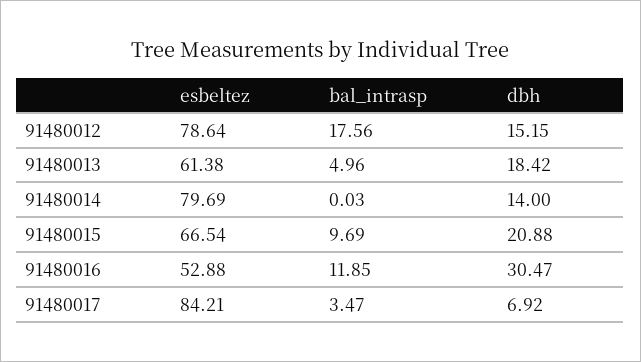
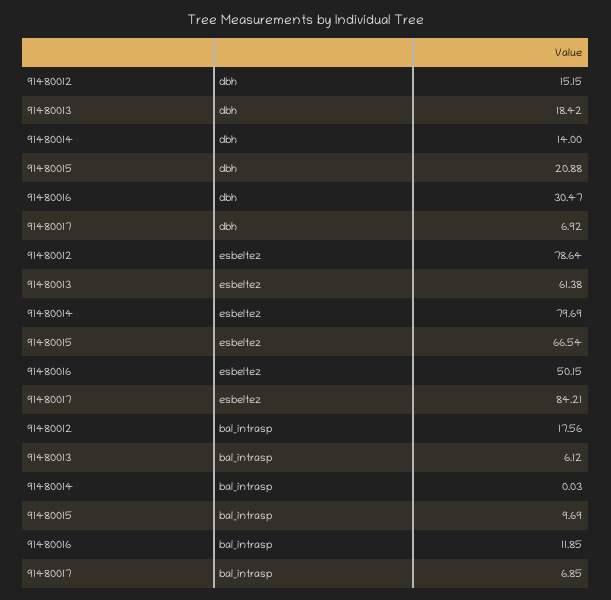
  {
    "esbeltez": {
      "91480012": 78.64,
      "91480013": 61.38,
      "91480014": 79.69,
      "91480015": 66.54,
-     "91480016": 52.88,
+     "91480016": 50.15,
      "91480017": 84.21
    },
    "bal_intrasp": {
      "91480012": 17.56,
-     "91480013": 4.96,
+     "91480013": 6.12,
      "91480014": 0.03,
      "91480015": 9.69,
      "91480016": 11.85,
-     "91480017": 3.47
+     "91480017": 6.85
    },
    "dbh": {
      "91480012": 15.15,
      "91480013": 18.42,
      "91480014": 14,
      "91480015": 20.88,
      "91480016": 30.47,
      "91480017": 6.92
    }
  }

